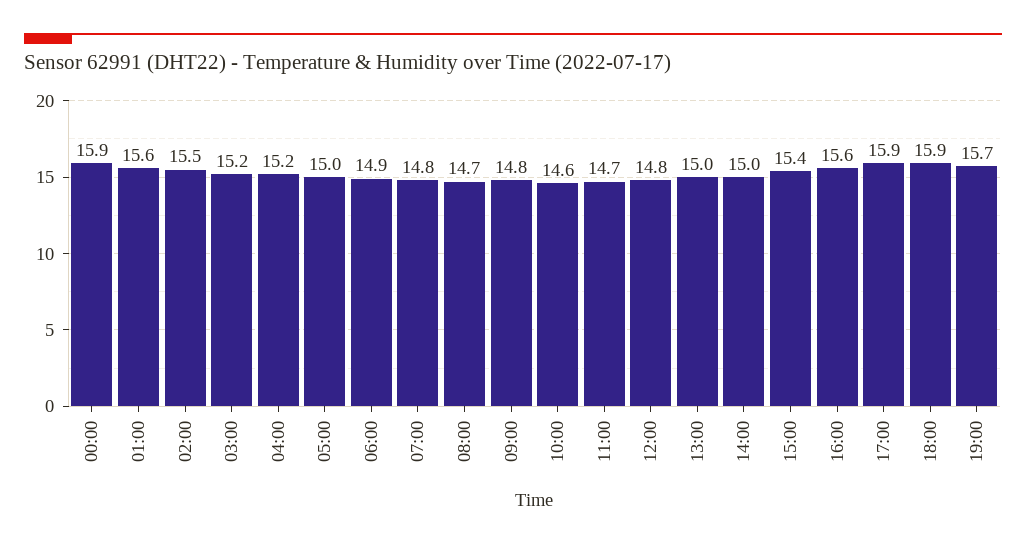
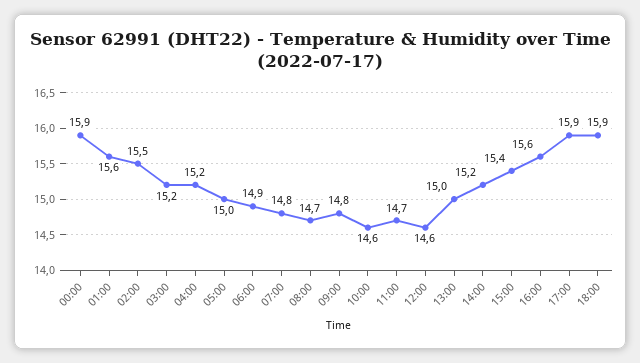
  {
    "00:00": 15.9,
    "01:00": 15.6,
    "02:00": 15.5,
    "03:00": 15.2,
    "04:00": 15.2,
    "05:00": 15,
    "06:00": 14.9,
    "07:00": 14.8,
    "08:00": 14.7,
    "09:00": 14.8,
    "10:00": 14.6,
    "11:00": 14.7,
-   "12:00": 14.8,
+   "12:00": 14.6,
    "13:00": 15,
-   "14:00": 15,
+   "14:00": 15.2,
    "15:00": 15.4,
    "16:00": 15.6,
    "17:00": 15.9,
-   "18:00": 15.9,
+   "18:00": 15.9
-   "19:00": 15.7
  }

